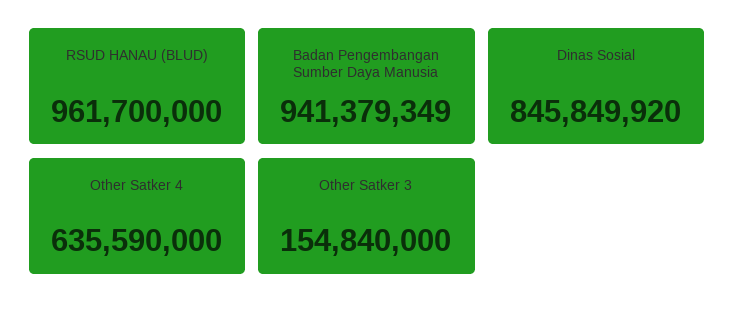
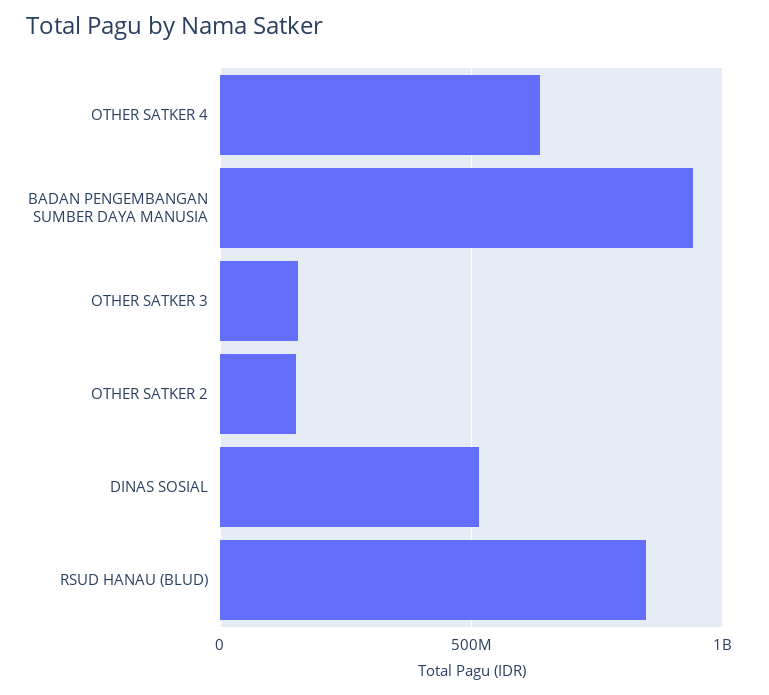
  {
-   "RSUD HANAU (BLUD)": 961700000,
+   "RSUD HANAU (BLUD)": 850000000,
    "Badan Pengembangan Sumber Daya Manusia": 941379349,
-   "Dinas Sosial": 845849920,
+   "Dinas Sosial": 500000000,
    "Other Satker 4": 635590000,
-   "Other Satker 3": 154840000
+   "Other Satker 3": 154840000,
+   "OTHER SATKER 2": 150000000
  }

